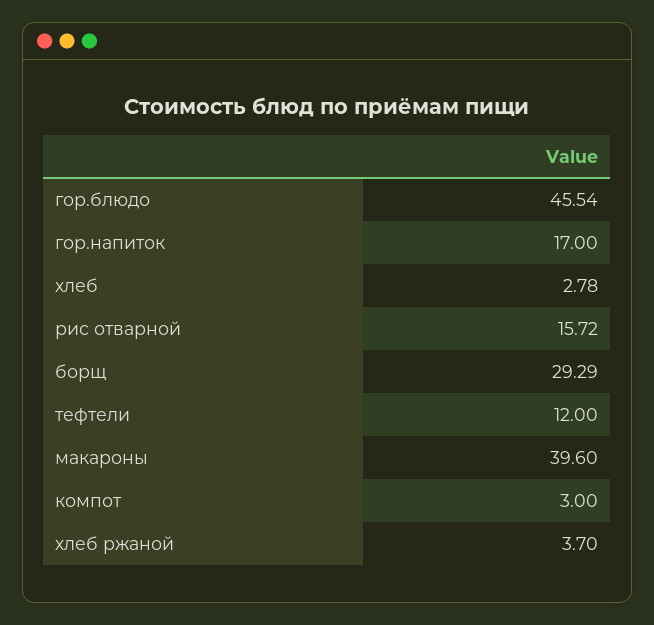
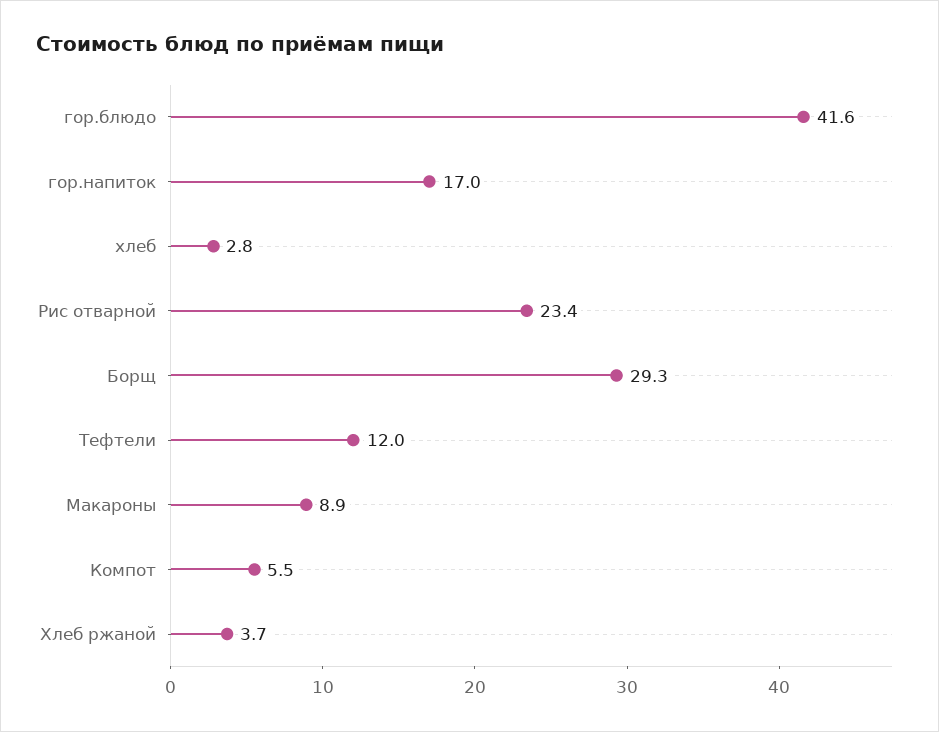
  {
-   "гор.блюдо": 45.54,
+   "гор.блюдо": 41.6,
    "гор.напиток": 17,
    "хлеб": 2.78,
-   "рис отварной": 15.72,
+   "рис отварной": 23.4,
    "борщ": 29.29,
    "тефтели": 12,
-   "макароны": 39.6,
+   "макароны": 8.9,
-   "компот": 3,
+   "компот": 5.5,
    "хлеб ржаной": 3.7
  }

